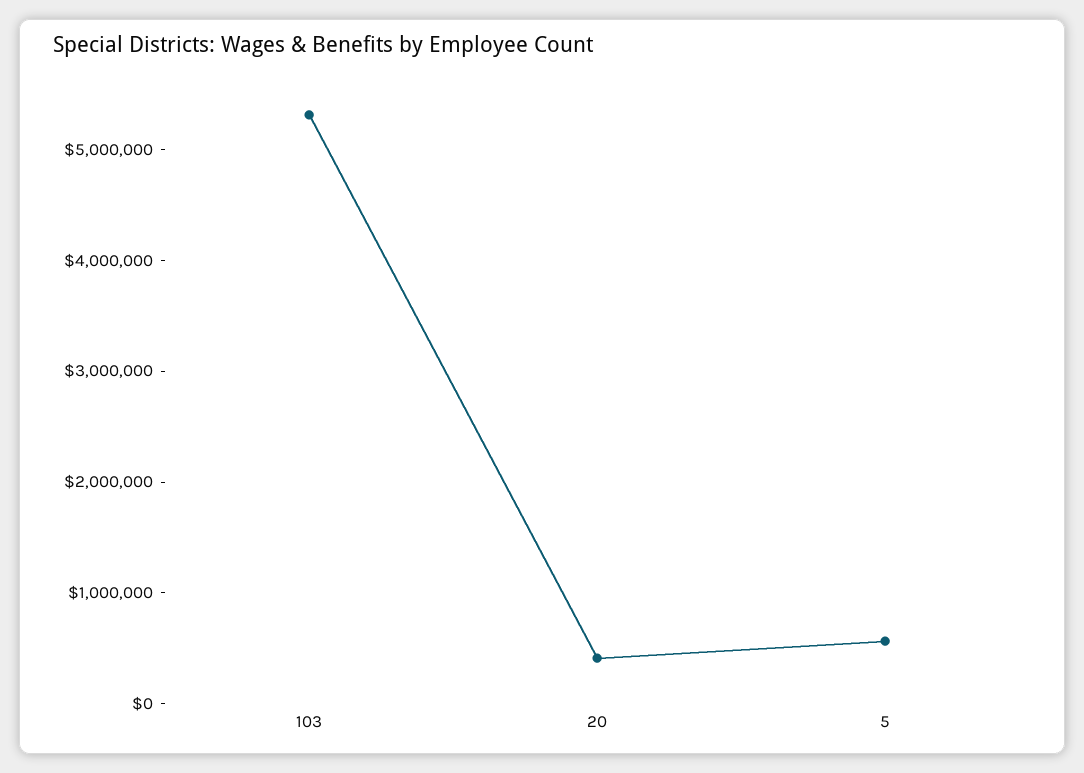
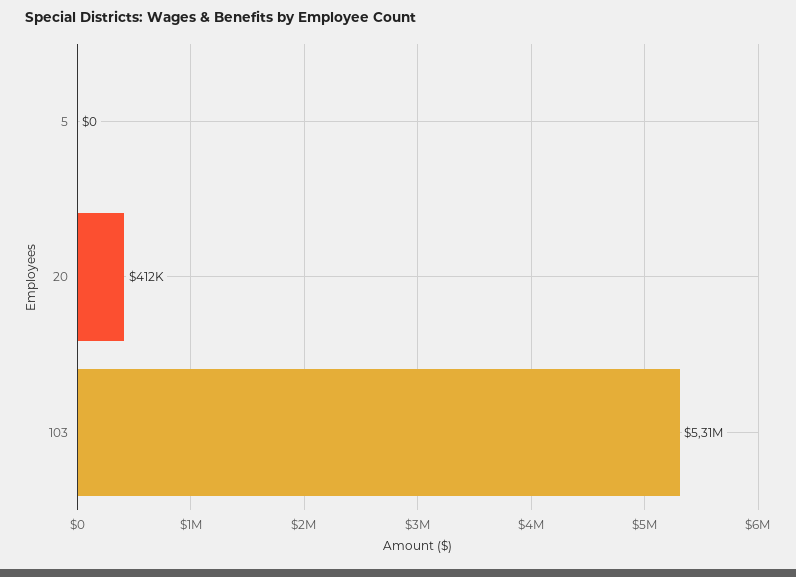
  {
    "103": 5310000,
    "20": 412000,
-   "5": 600000
+   "5": 0
  }

